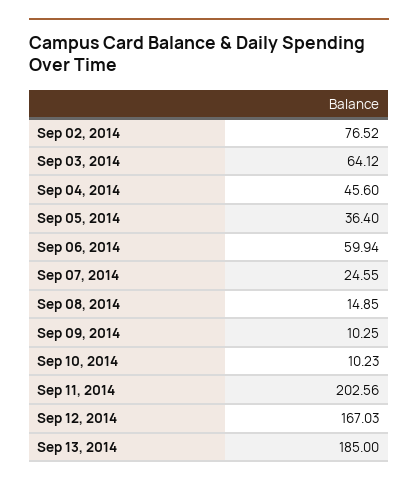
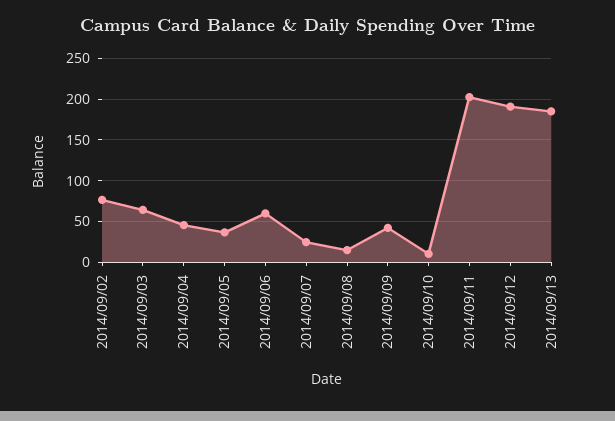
  {
    "Sep 02, 2014": 76.52,
    "Sep 03, 2014": 64.12,
    "Sep 04, 2014": 45.6,
    "Sep 05, 2014": 36.4,
    "Sep 06, 2014": 59.94,
    "Sep 07, 2014": 24.55,
    "Sep 08, 2014": 14.85,
-   "Sep 09, 2014": 10.25,
+   "Sep 09, 2014": 40,
    "Sep 10, 2014": 10.23,
    "Sep 11, 2014": 202.56,
-   "Sep 12, 2014": 167.03,
+   "Sep 12, 2014": 190,
    "Sep 13, 2014": 185
  }

